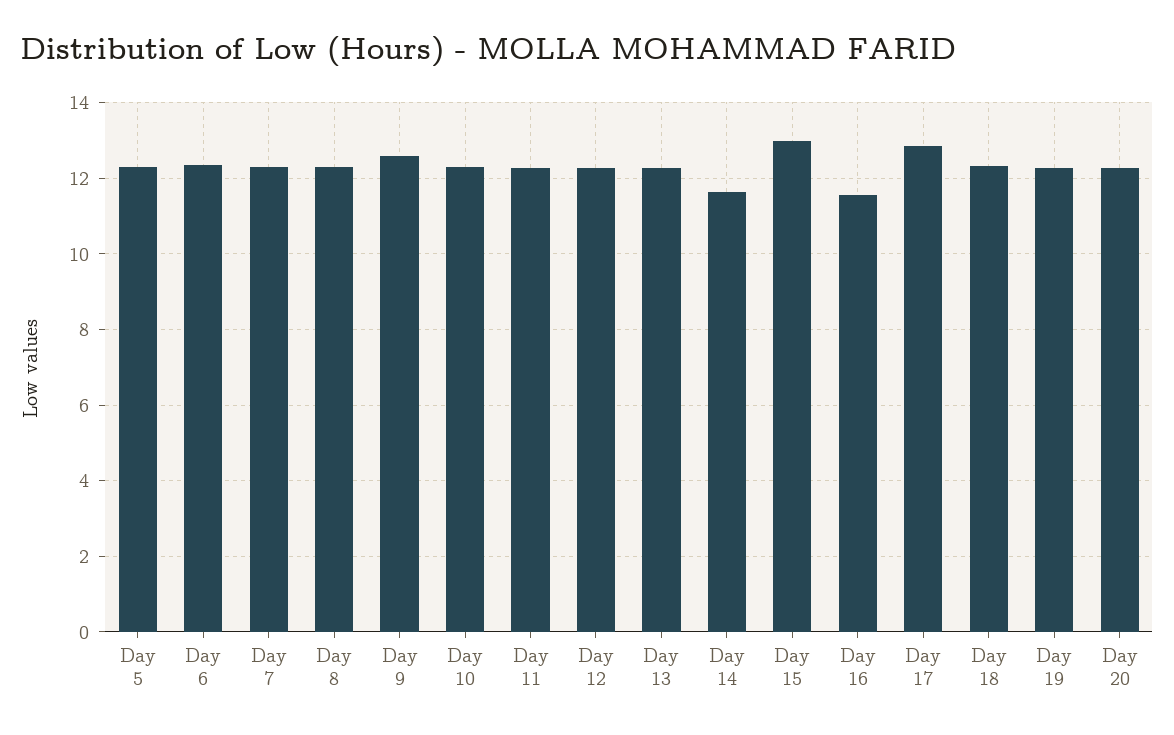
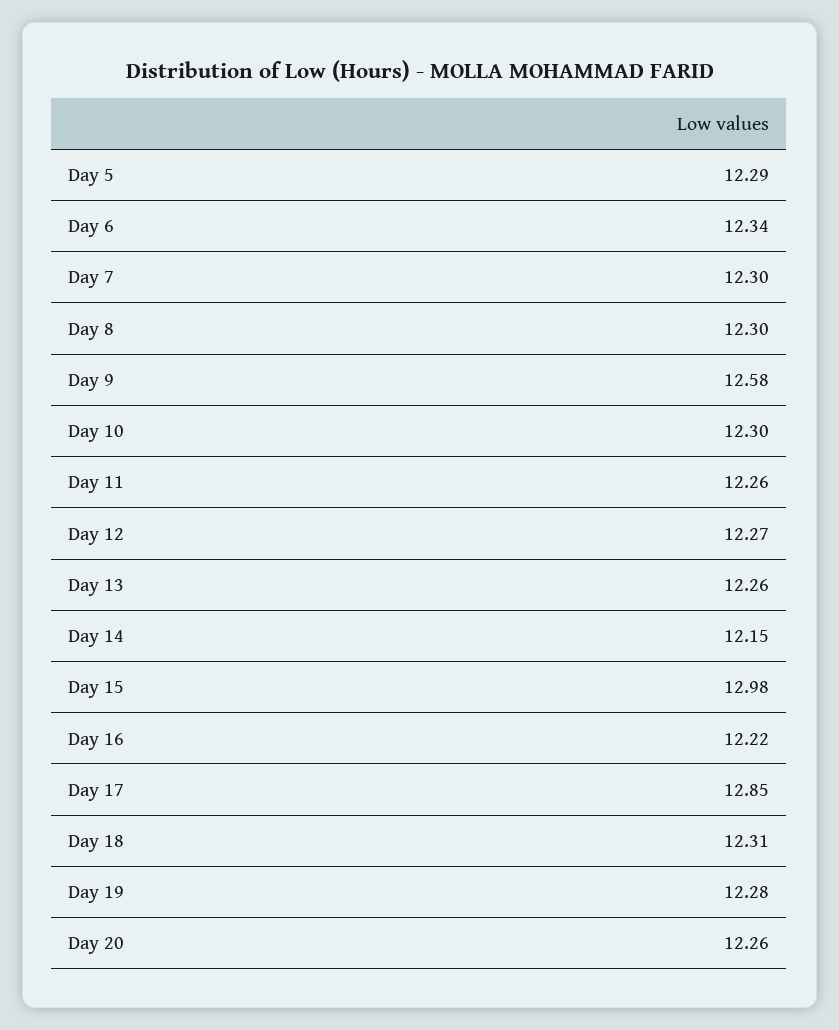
  {
    "Day 5": 12.29,
    "Day 6": 12.34,
    "Day 7": 12.3,
    "Day 8": 12.3,
    "Day 9": 12.58,
    "Day 10": 12.3,
    "Day 11": 12.26,
    "Day 12": 12.27,
    "Day 13": 12.26,
-   "Day 14": 11.6,
+   "Day 14": 12.15,
    "Day 15": 12.98,
-   "Day 16": 11.6,
+   "Day 16": 12.22,
    "Day 17": 12.85,
    "Day 18": 12.31,
    "Day 19": 12.28,
    "Day 20": 12.26
  }

